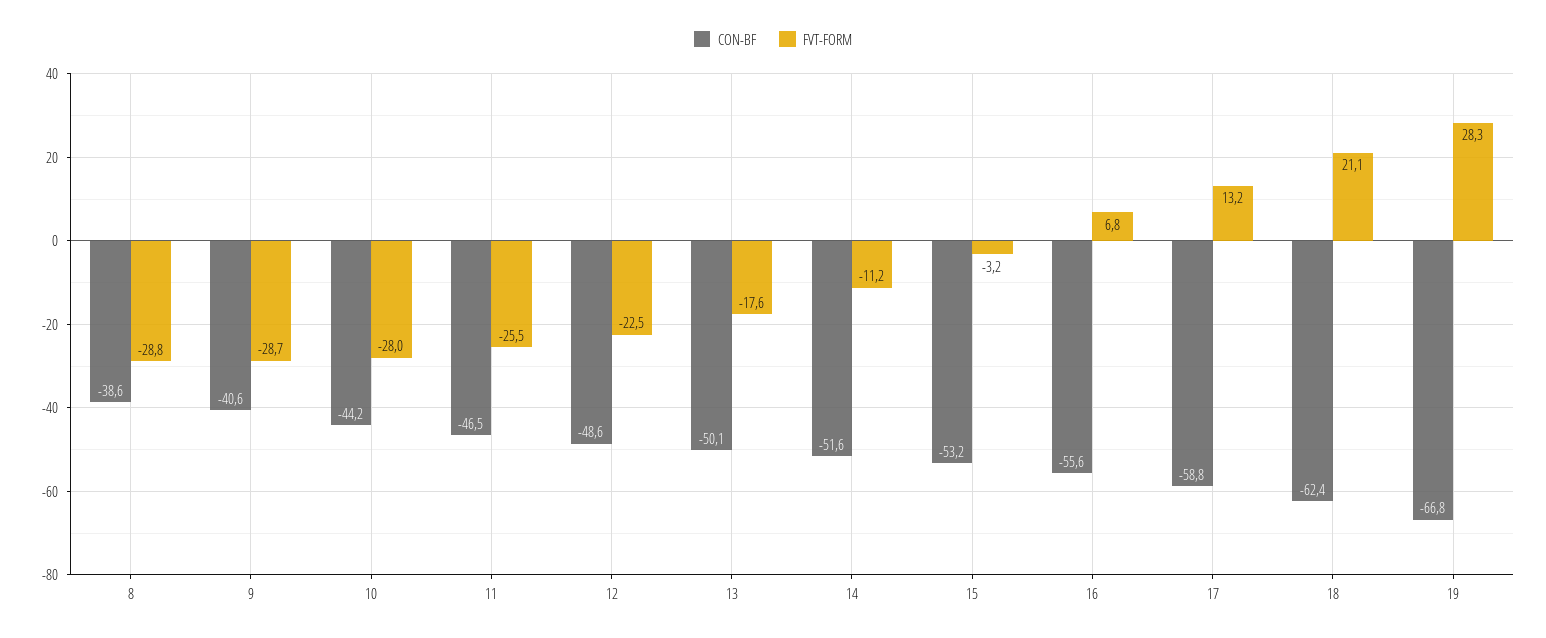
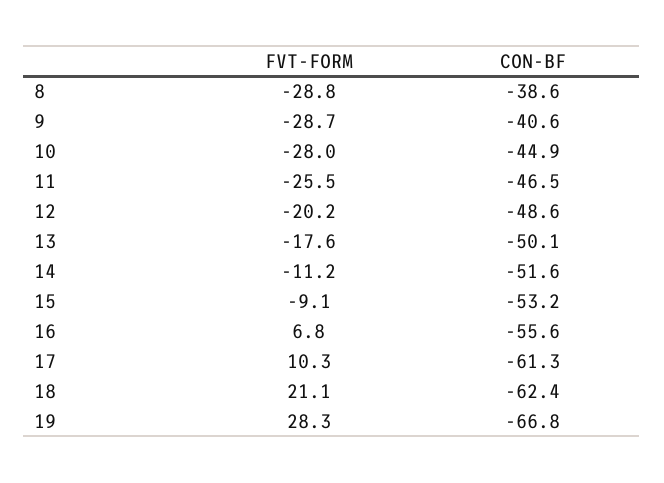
  {
    "CON-BF": {
      "8": -38.6,
      "9": -40.6,
-     "10": -44.2,
+     "10": -44.9,
      "11": -46.5,
      "12": -48.6,
      "13": -50.1,
      "14": -51.6,
      "15": -53.2,
      "16": -55.6,
-     "17": -58.8,
+     "17": -61.3,
      "18": -62.4,
      "19": -66.8
    },
    "FVT-FORM": {
      "8": -28.8,
      "9": -28.7,
      "10": -28,
      "11": -25.5,
-     "12": -22.5,
+     "12": -20.2,
      "13": -17.6,
      "14": -11.2,
-     "15": -3.2,
+     "15": -9.1,
      "16": 6.8,
-     "17": 13.2,
+     "17": 10.3,
      "18": 21.1,
      "19": 28.3
    }
  }

